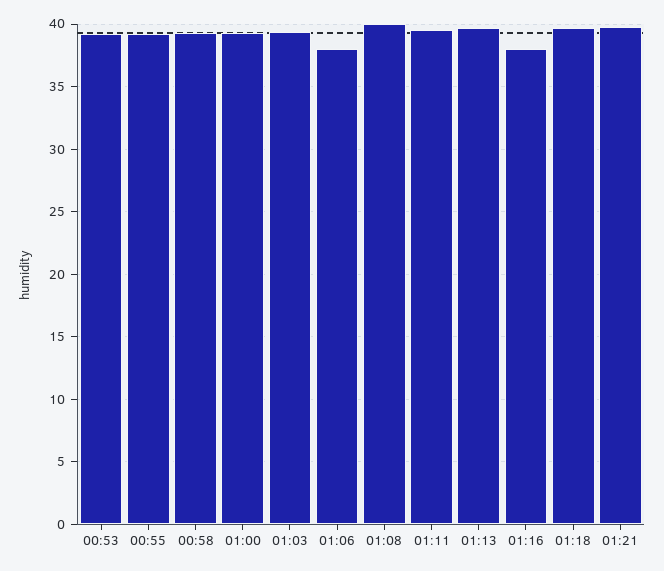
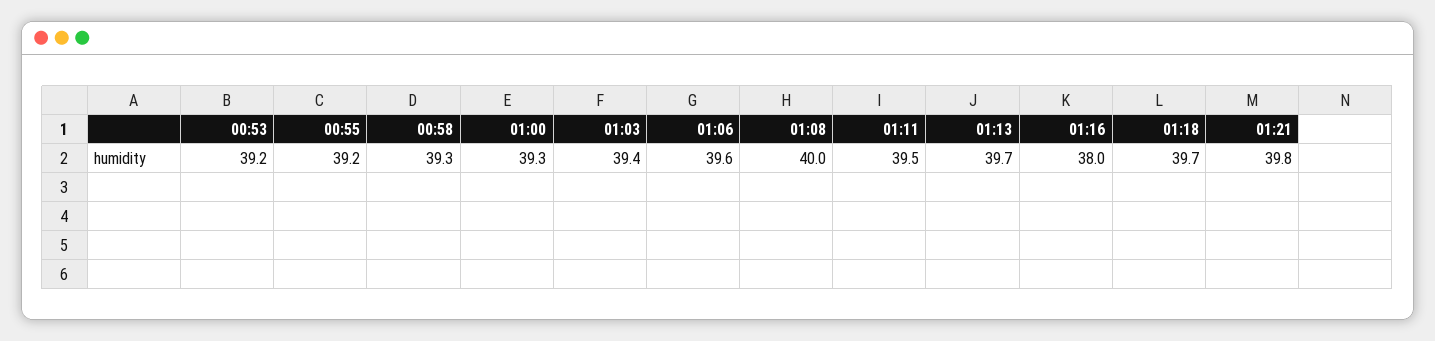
  {
    "00:53": 39.2,
    "00:55": 39.2,
    "00:58": 39.3,
    "01:00": 39.3,
    "01:03": 39.4,
-   "01:06": 38,
+   "01:06": 39.6,
    "01:08": 40,
    "01:11": 39.5,
    "01:13": 39.7,
    "01:16": 38,
    "01:18": 39.7,
    "01:21": 39.8
  }

